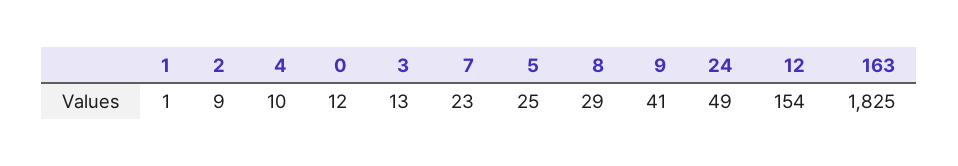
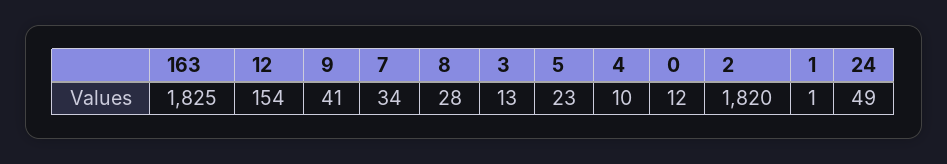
  {
    "1": 1,
-   "2": 9,
+   "2": 1820,
    "4": 10,
    "0": 12,
    "3": 13,
-   "7": 23,
+   "7": 34,
-   "5": 25,
+   "5": 23,
-   "8": 29,
+   "8": 28,
    "9": 41,
    "24": 49,
    "12": 154,
    "163": 1825
  }

